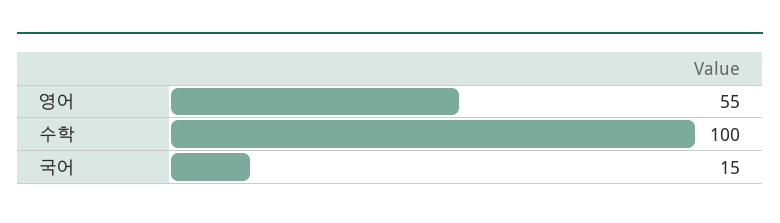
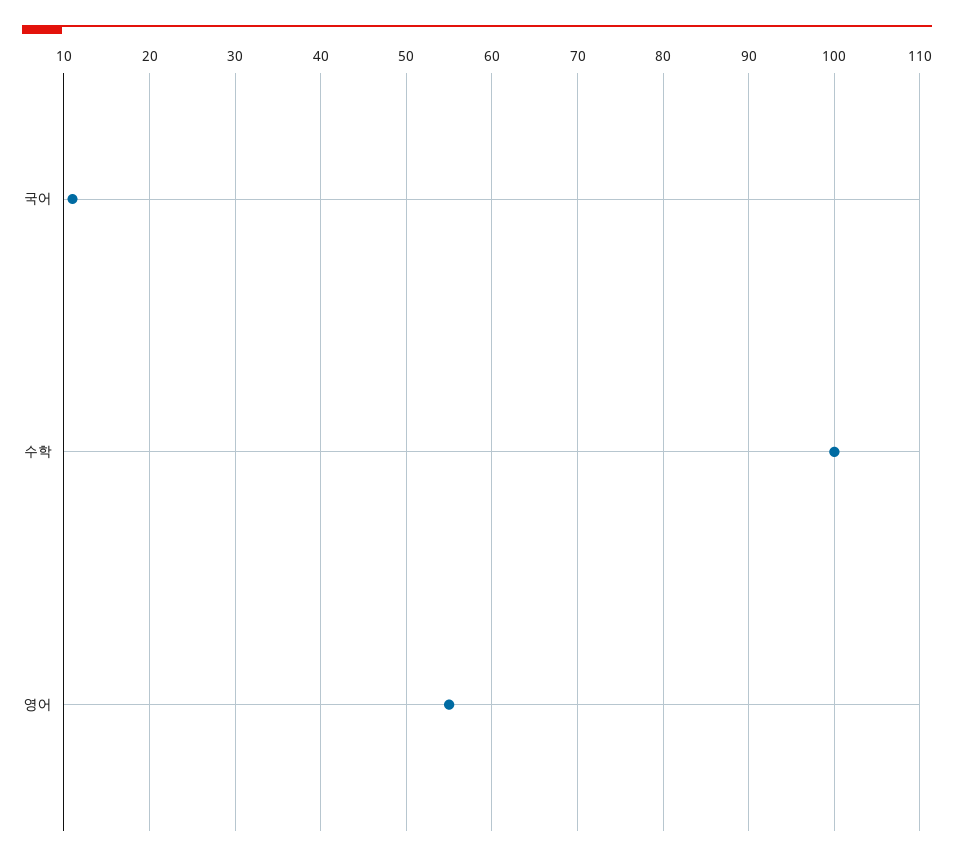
  {
    "영어": 55,
    "수학": 100,
-   "국어": 15
+   "국어": 11
  }

